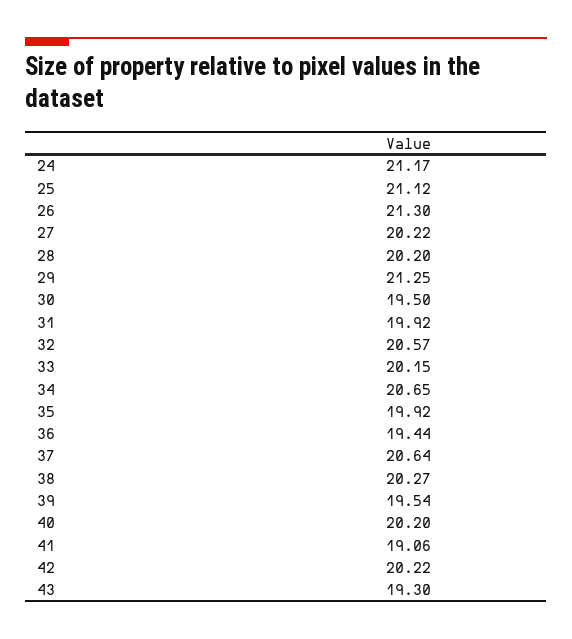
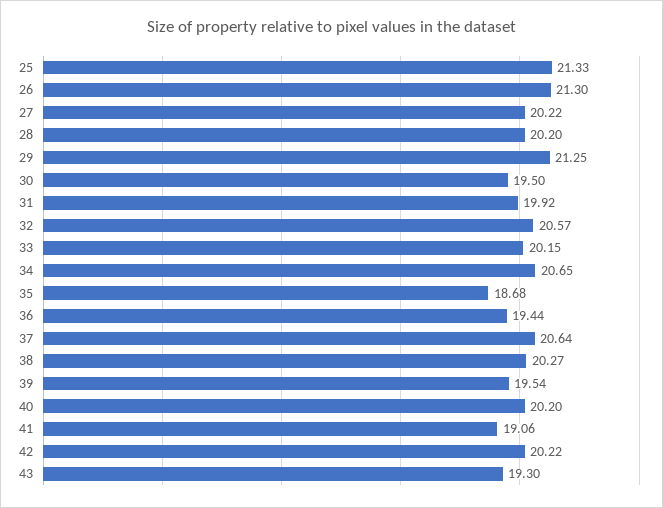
  {
-   "24": 21.17,
-   "25": 21.12,
+   "25": 21.33,
    "26": 21.3,
    "27": 20.22,
    "28": 20.2,
    "29": 21.25,
    "30": 19.5,
    "31": 19.92,
    "32": 20.57,
    "33": 20.15,
    "34": 20.65,
-   "35": 19.92,
+   "35": 18.68,
    "36": 19.44,
    "37": 20.64,
    "38": 20.27,
    "39": 19.54,
    "40": 20.2,
    "41": 19.06,
    "42": 20.22,
    "43": 19.3
  }

